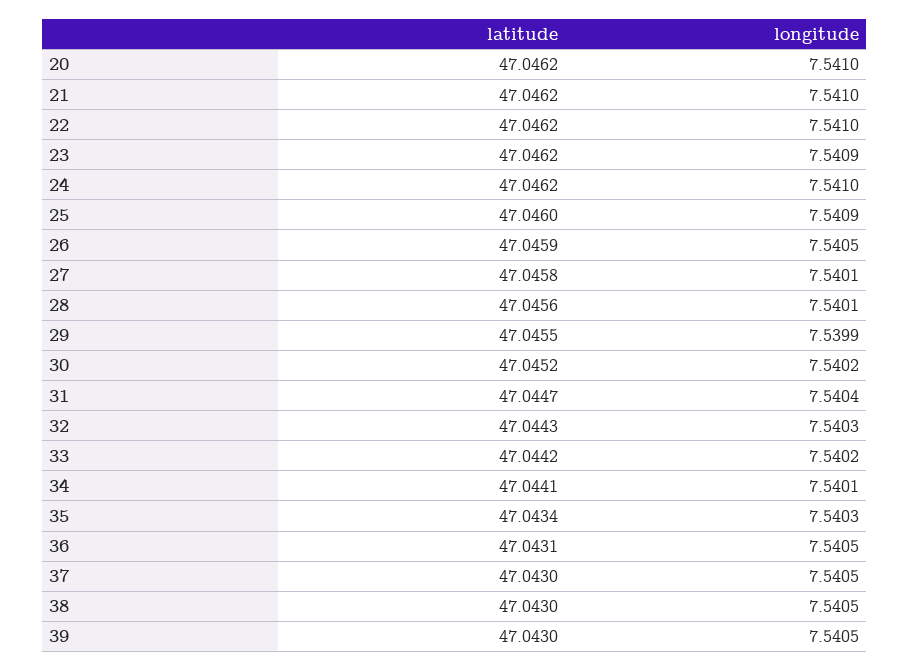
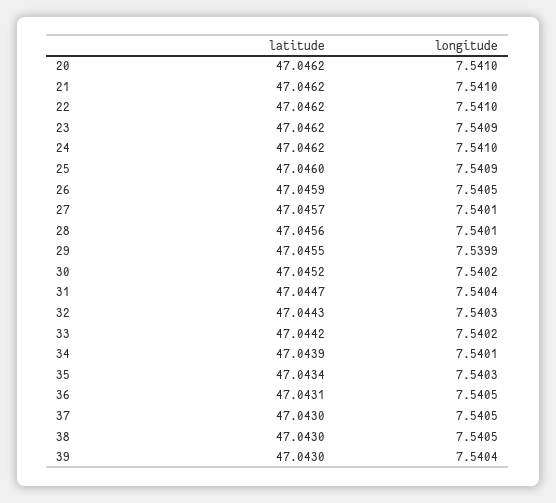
  {
    "latitude": {
      "20": 47.0462,
      "21": 47.0462,
      "22": 47.0462,
      "23": 47.0462,
      "24": 47.0462,
      "25": 47.046,
      "26": 47.0459,
-     "27": 47.0458,
+     "27": 47.0457,
      "28": 47.0456,
      "29": 47.0455,
      "30": 47.0452,
      "31": 47.0447,
      "32": 47.0443,
      "33": 47.0442,
-     "34": 47.0441,
+     "34": 47.0439,
      "35": 47.0434,
      "36": 47.0431,
      "37": 47.043,
      "38": 47.043,
      "39": 47.043
    },
    "longitude": {
      "20": 7.541,
      "21": 7.541,
      "22": 7.541,
      "23": 7.5409,
      "24": 7.541,
      "25": 7.5409,
      "26": 7.5405,
      "27": 7.5401,
      "28": 7.5401,
      "29": 7.5399,
      "30": 7.5402,
      "31": 7.5404,
      "32": 7.5403,
      "33": 7.5402,
      "34": 7.5401,
      "35": 7.5403,
      "36": 7.5405,
      "37": 7.5405,
      "38": 7.5405,
-     "39": 7.5405
+     "39": 7.5404
    }
  }

